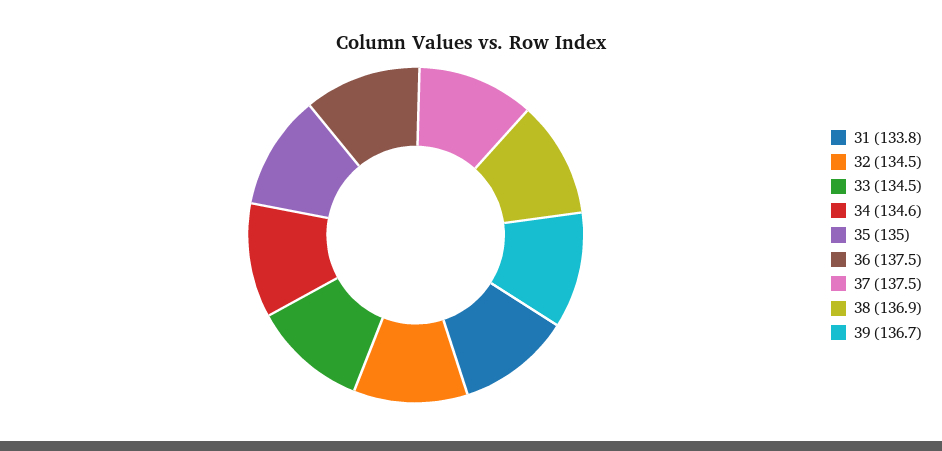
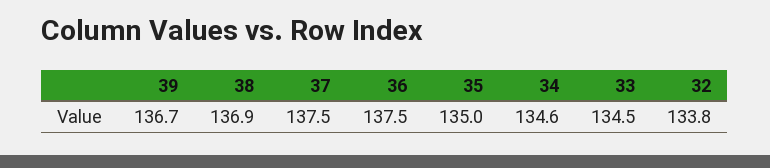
  {
-   "31": 133.8,
-   "32": 134.5,
+   "32": 133.8,
    "33": 134.5,
    "34": 134.6,
    "35": 135,
    "36": 137.5,
    "37": 137.5,
    "38": 136.9,
    "39": 136.7
  }

